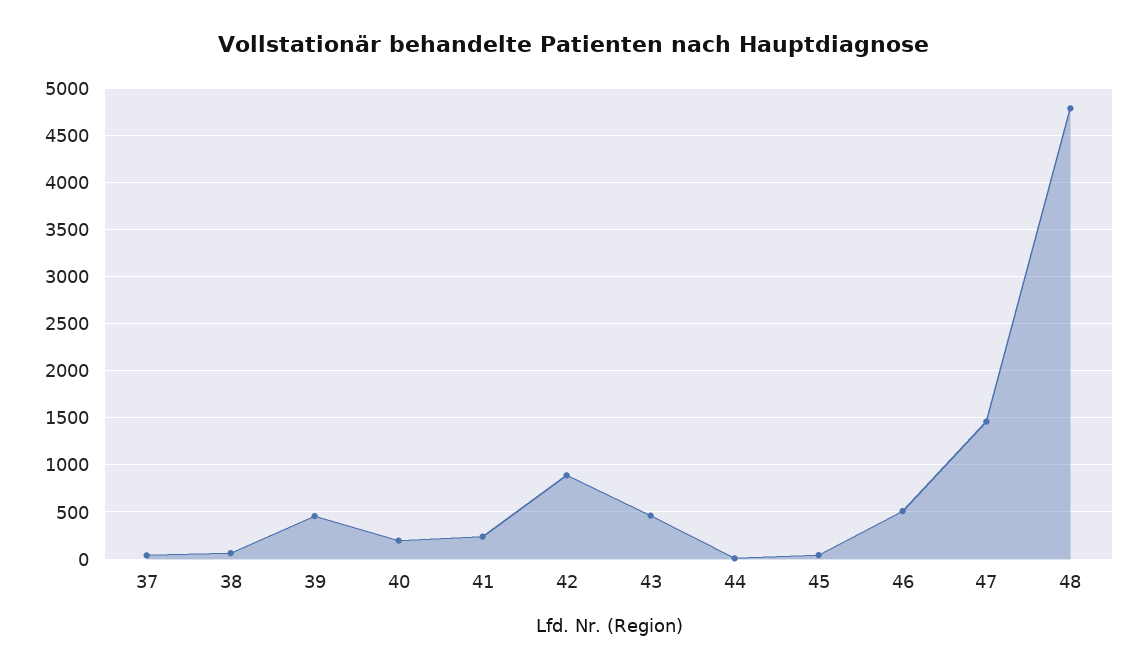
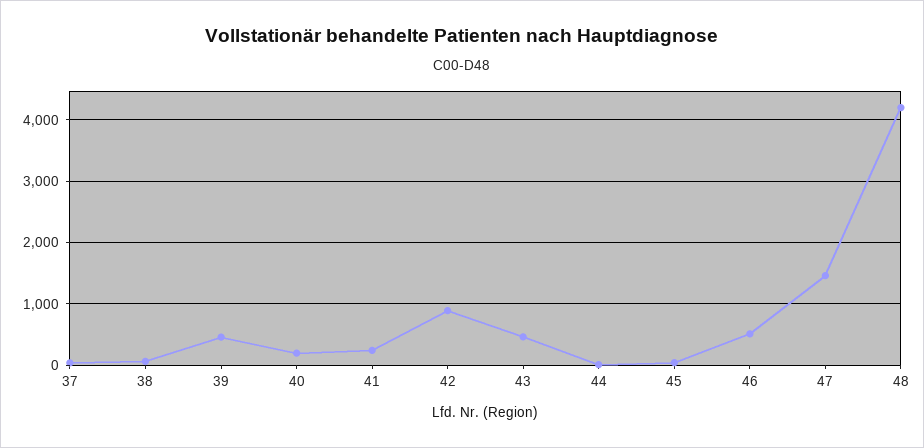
  {
    "37": 0,
    "38": 100,
    "39": 500,
    "40": 200,
    "41": 200,
    "42": 900,
    "43": 500,
    "44": 0,
    "45": 0,
    "46": 500,
    "47": 1500,
-   "48": 4800
+   "48": 4200
  }

